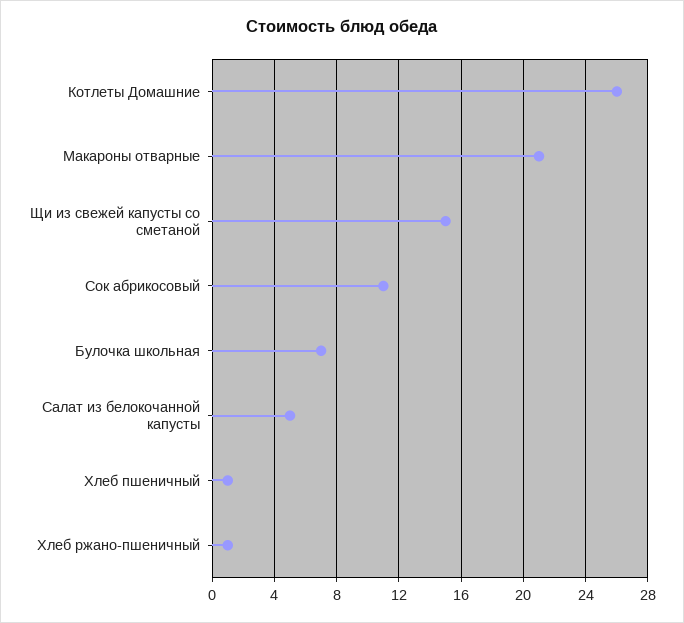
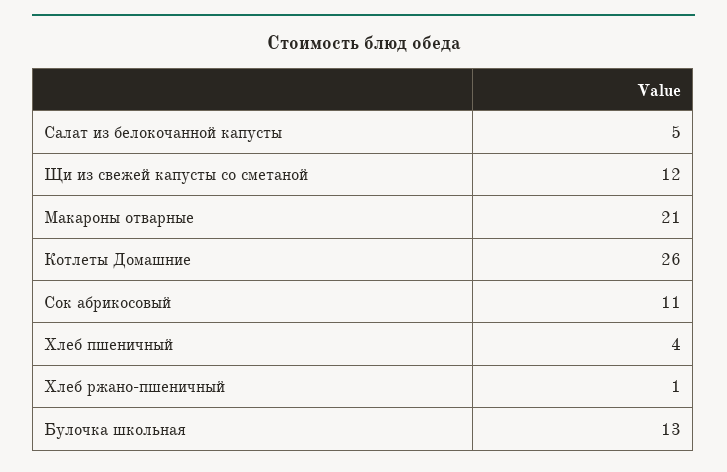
  {
    "Котлеты Домашние": 26,
    "Макароны отварные": 21,
-   "Щи из свежей капусты со сметаной": 15,
+   "Щи из свежей капусты со сметаной": 12,
    "Сок абрикосовый": 11,
-   "Булочка школьная": 7,
+   "Булочка школьная": 13,
    "Салат из белокочанной капусты": 5,
-   "Хлеб пшеничный": 1,
+   "Хлеб пшеничный": 4,
    "Хлеб ржано-пшеничный": 1
  }

